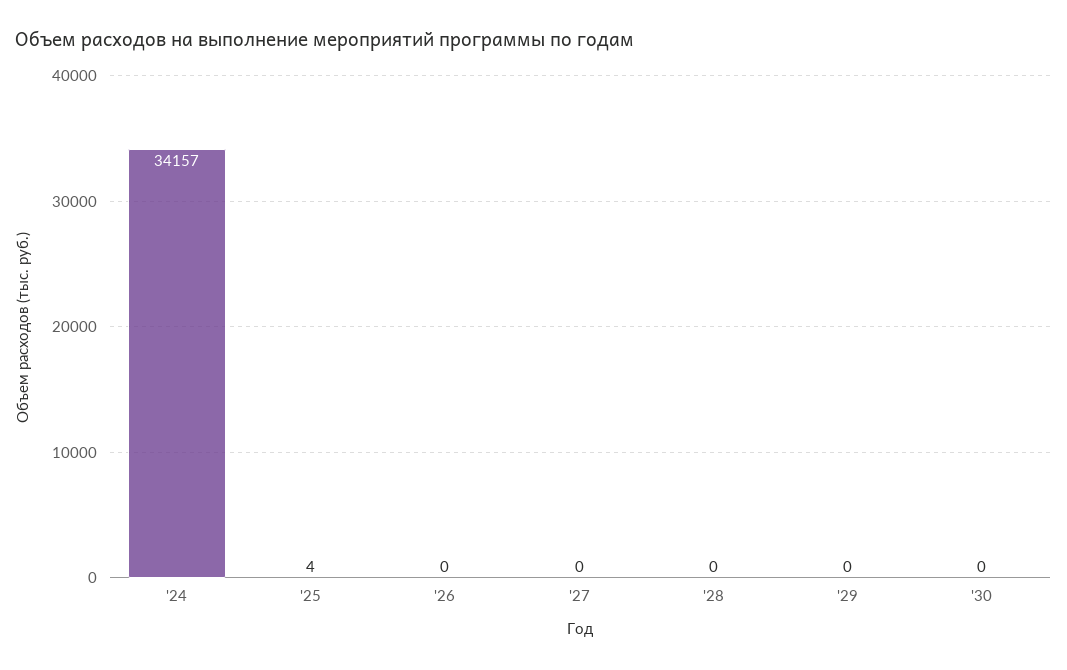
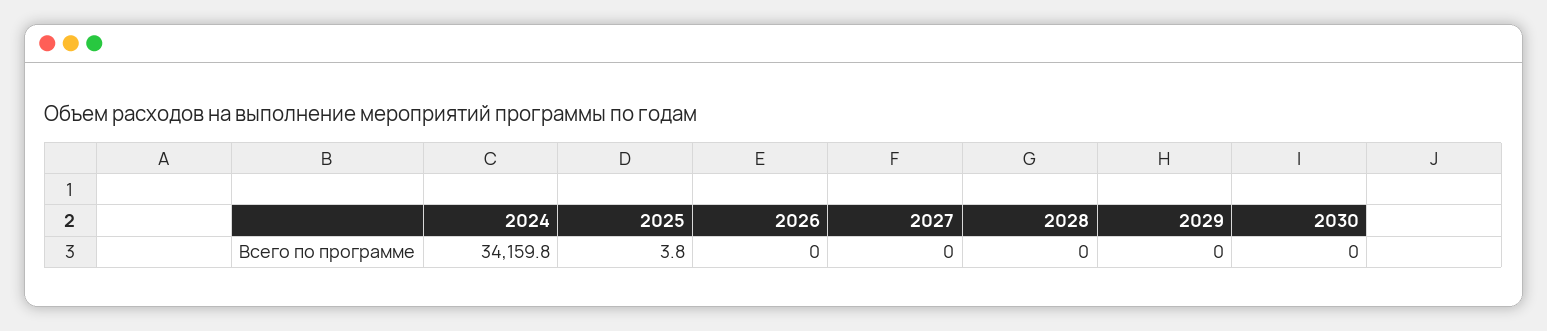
  {
-   "'24": 34157,
+   "'24": 34159.8,
    "'25": 3.8,
    "'26": 0,
    "'27": 0,
    "'28": 0,
    "'29": 0,
    "'30": 0
  }

